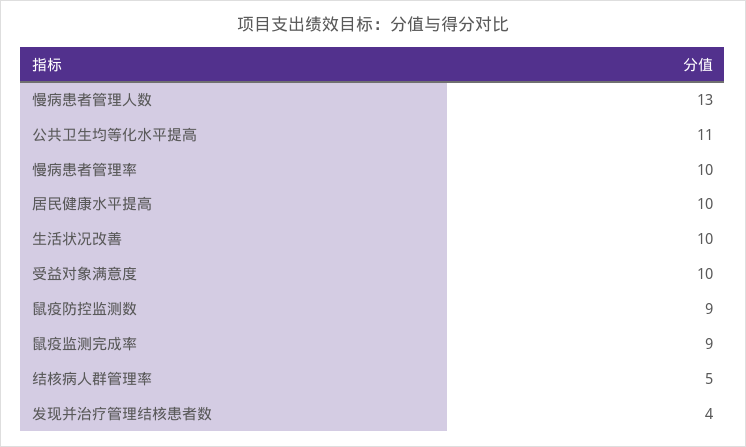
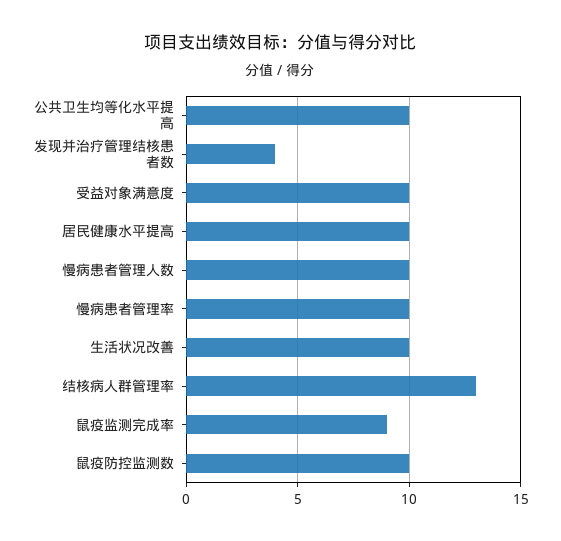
  {
-   "慢病患者管理人数": 13,
+   "慢病患者管理人数": 10,
-   "公共卫生均等化水平提高": 11,
+   "公共卫生均等化水平提高": 10,
    "慢病患者管理率": 10,
    "居民健康水平提高": 10,
    "生活状况改善": 10,
    "受益对象满意度": 10,
-   "鼠疫防控监测数": 9,
+   "鼠疫防控监测数": 10,
    "鼠疫监测完成率": 9,
-   "结核病人群管理率": 5,
+   "结核病人群管理率": 13,
    "发现并治疗管理结核患者数": 4
  }

